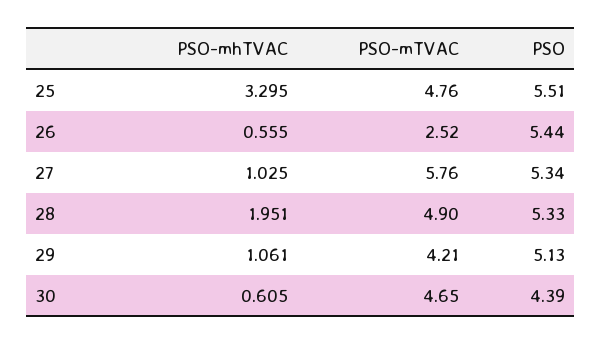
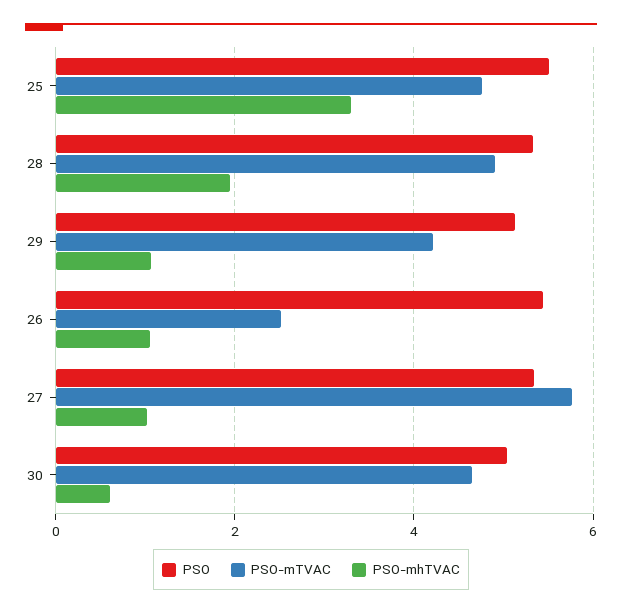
  {
    "PSO-mhTVAC": {
      "25": 3.295,
-     "26": 0.555,
+     "26": 1,
      "27": 1.025,
      "28": 1.951,
      "29": 1.061,
      "30": 0.605
    },
    "PSO-mTVAC": {
      "25": 4.76,
      "26": 2.52,
      "27": 5.76,
      "28": 4.9,
      "29": 4.21,
      "30": 4.65
    },
    "PSO": {
      "25": 5.51,
      "26": 5.44,
      "27": 5.34,
      "28": 5.33,
      "29": 5.13,
-     "30": 4.39
+     "30": 5
    }
  }

